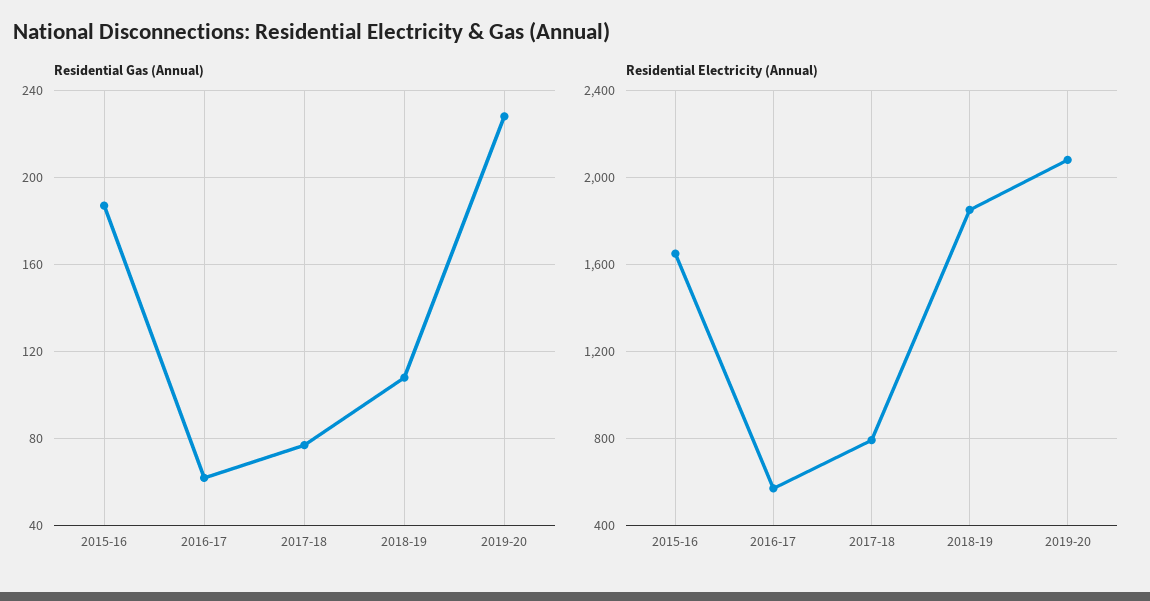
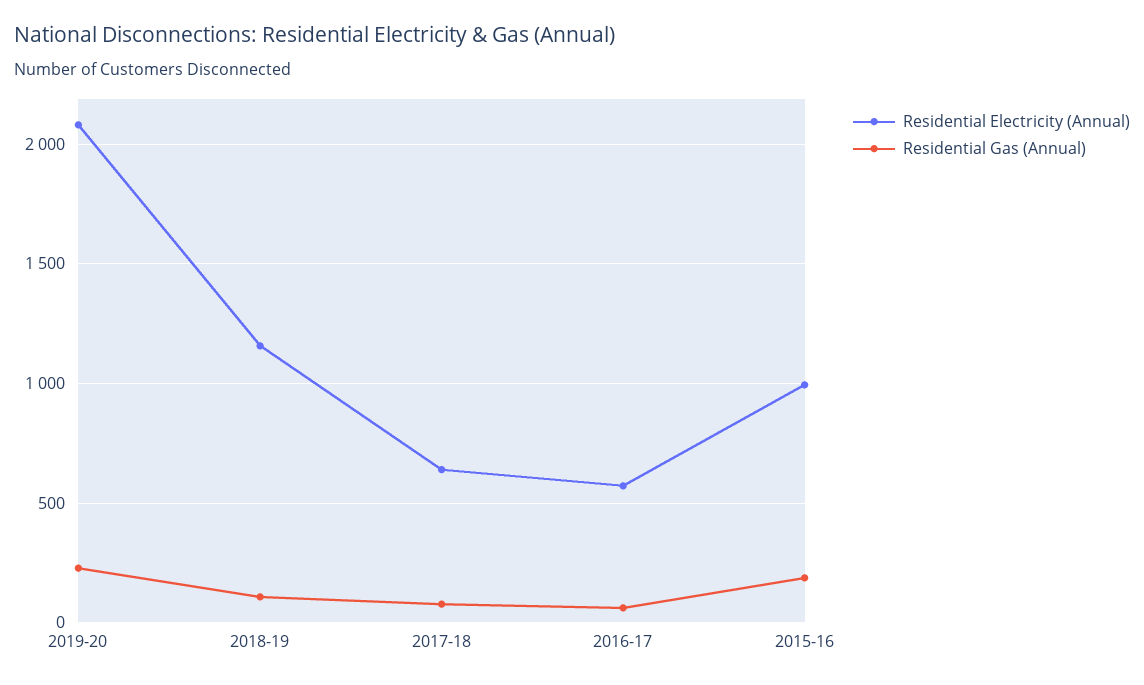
  {
    "Residential Gas (Annual)": {
      "2015-16": 185,
      "2016-17": 60,
      "2017-18": 75,
      "2018-19": 110,
      "2019-20": 230
    },
    "Residential Electricity (Annual)": {
-     "2015-16": 1650,
+     "2015-16": 1000,
      "2016-17": 550,
-     "2017-18": 800,
+     "2017-18": 650,
-     "2018-19": 1850,
+     "2018-19": 1150,
      "2019-20": 2100
    }
  }

